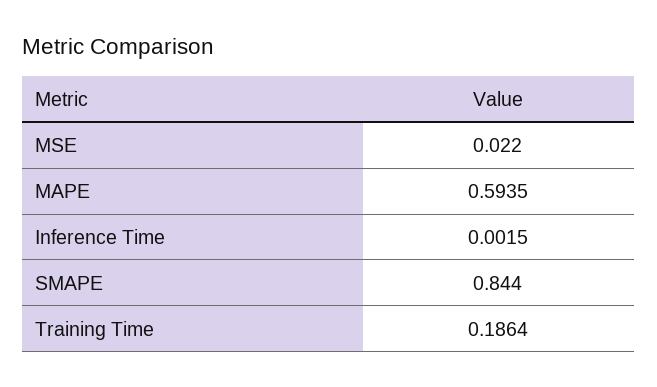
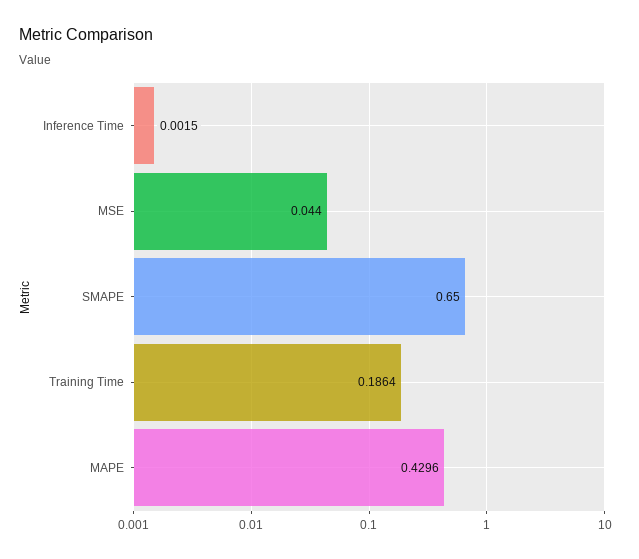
  {
-   "MSE": 0.022,
+   "MSE": 0.044,
-   "MAPE": 0.5935,
+   "MAPE": 0.4296,
    "Inference Time": 0.0015,
-   "SMAPE": 0.844,
+   "SMAPE": 0.65,
    "Training Time": 0.1864
  }

